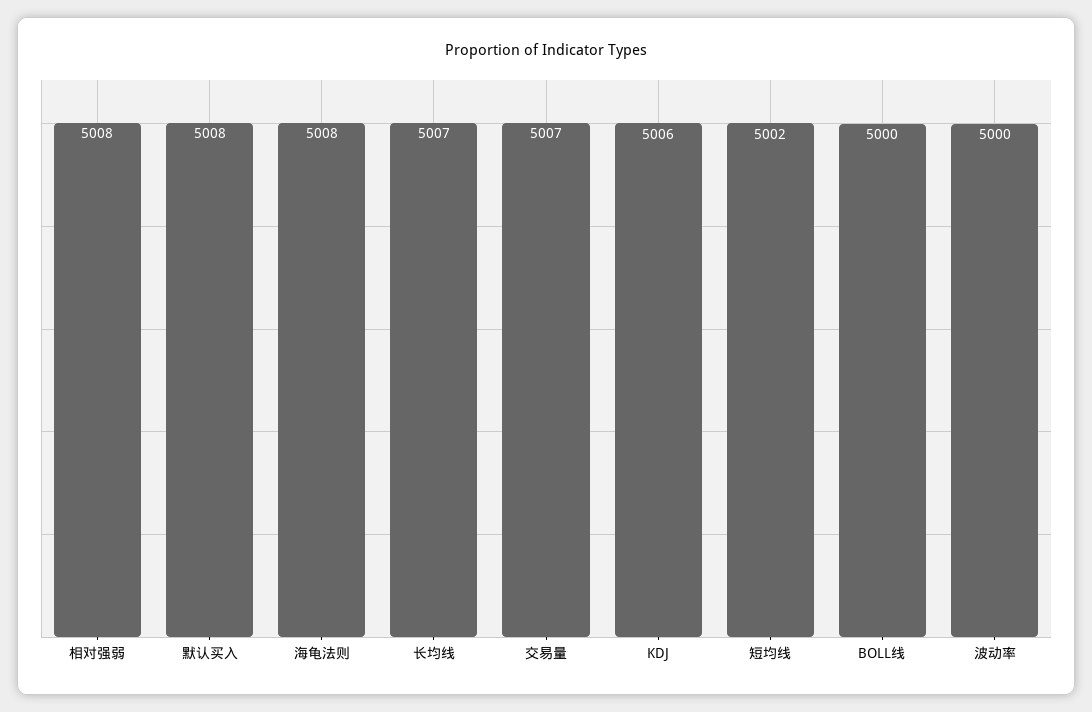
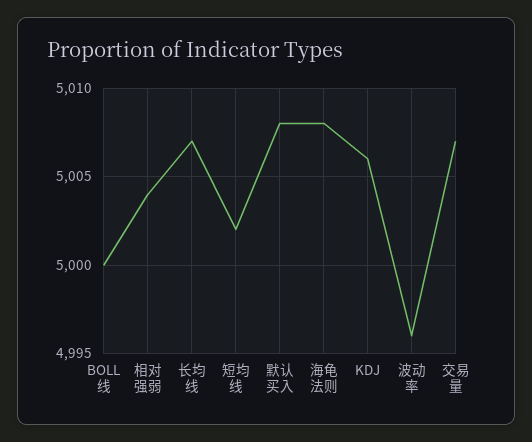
  {
-   "相对强弱": 5008,
+   "相对强弱": 5004,
    "默认买入": 5008,
    "海龟法则": 5008,
    "长均线": 5007,
    "交易量": 5007,
    "KDJ": 5006,
    "短均线": 5002,
    "BOLL线": 5000,
-   "波动率": 5000
+   "波动率": 4996
  }

